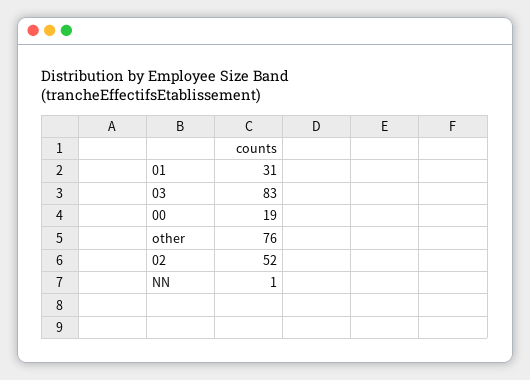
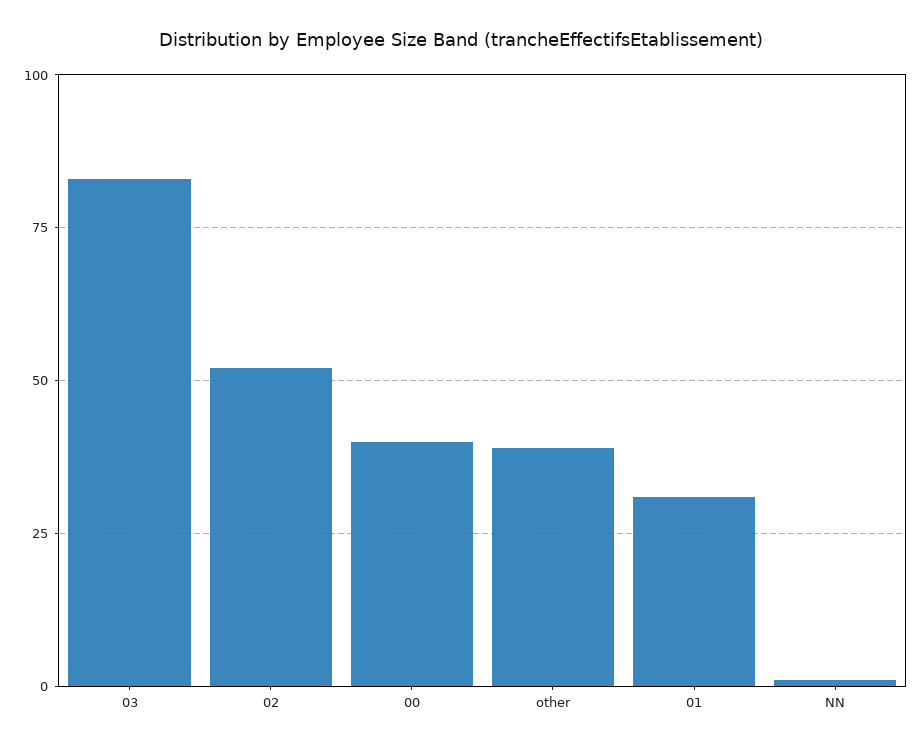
  {
    "01": 31,
    "03": 83,
-   "00": 19,
+   "00": 40,
-   "other": 76,
+   "other": 40,
    "02": 52,
    "NN": 1
  }

